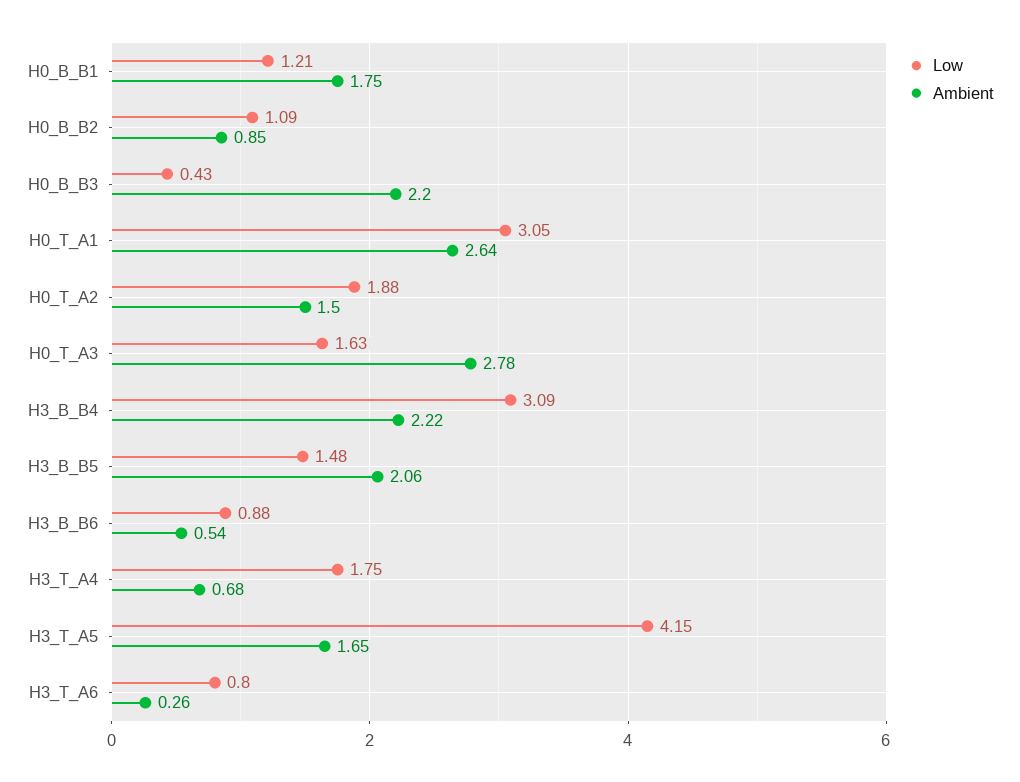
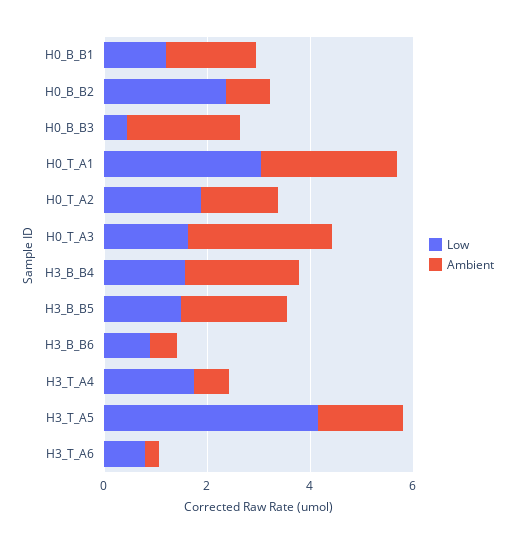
  {
    "Low": {
      "H0_B_B1": 1.21,
-     "H0_B_B2": 1.09,
+     "H0_B_B2": 2.5,
      "H0_B_B3": 0.43,
      "H0_T_A1": 3.05,
      "H0_T_A2": 1.88,
      "H0_T_A3": 1.63,
-     "H3_B_B4": 3.09,
+     "H3_B_B4": 1.5,
      "H3_B_B5": 1.48,
      "H3_B_B6": 0.88,
      "H3_T_A4": 1.75,
      "H3_T_A5": 4.15,
      "H3_T_A6": 0.8
    },
    "Ambient": {
      "H0_B_B1": 1.75,
      "H0_B_B2": 0.85,
      "H0_B_B3": 2.2,
      "H0_T_A1": 2.64,
      "H0_T_A2": 1.5,
      "H0_T_A3": 2.78,
      "H3_B_B4": 2.22,
      "H3_B_B5": 2.06,
      "H3_B_B6": 0.54,
      "H3_T_A4": 0.68,
      "H3_T_A5": 1.65,
      "H3_T_A6": 0.26
    }
  }

